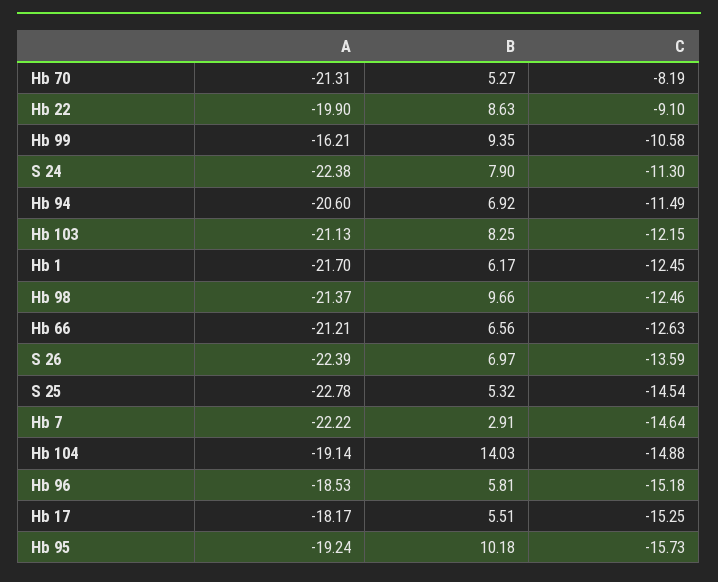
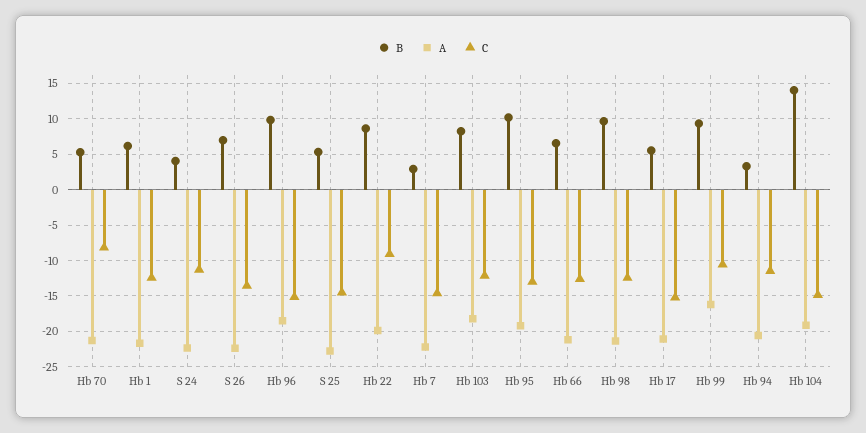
  {
    "A": {
      "Hb 70": -21.31,
      "Hb 22": -19.9,
      "Hb 99": -16.21,
      "S 24": -22.38,
      "Hb 94": -20.6,
-     "Hb 103": -21.13,
+     "Hb 103": -18,
      "Hb 1": -21.7,
      "Hb 98": -21.37,
      "Hb 66": -21.21,
      "S 26": -22.39,
      "S 25": -22.78,
      "Hb 7": -22.22,
      "Hb 104": -19.14,
      "Hb 96": -18.53,
-     "Hb 17": -18.17,
+     "Hb 17": -21,
      "Hb 95": -19.24
    },
    "B": {
      "Hb 70": 5.27,
      "Hb 22": 8.63,
      "Hb 99": 9.35,
-     "S 24": 7.9,
+     "S 24": 4,
-     "Hb 94": 6.92,
+     "Hb 94": 3,
      "Hb 103": 8.25,
      "Hb 1": 6.17,
      "Hb 98": 9.66,
      "Hb 66": 6.56,
      "S 26": 6.97,
      "S 25": 5.32,
      "Hb 7": 2.91,
      "Hb 104": 14.03,
-     "Hb 96": 5.81,
+     "Hb 96": 10,
      "Hb 17": 5.51,
      "Hb 95": 10.18
    },
    "C": {
      "Hb 70": -8.19,
      "Hb 22": -9.1,
      "Hb 99": -10.58,
      "S 24": -11.3,
      "Hb 94": -11.49,
      "Hb 103": -12.15,
      "Hb 1": -12.45,
      "Hb 98": -12.46,
      "Hb 66": -12.63,
      "S 26": -13.59,
      "S 25": -14.54,
      "Hb 7": -14.64,
      "Hb 104": -14.88,
      "Hb 96": -15.18,
      "Hb 17": -15.25,
-     "Hb 95": -15.73
+     "Hb 95": -13
    }
  }

